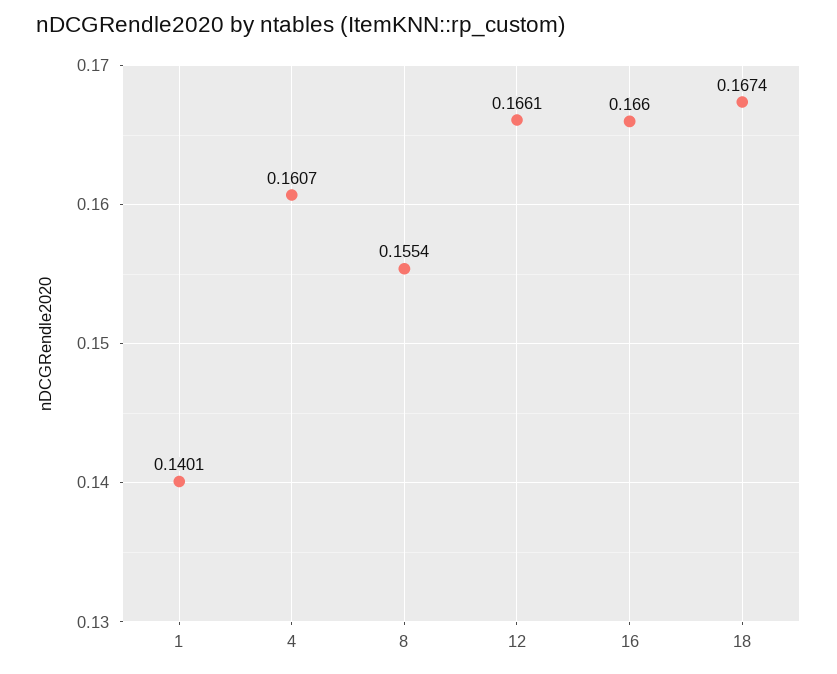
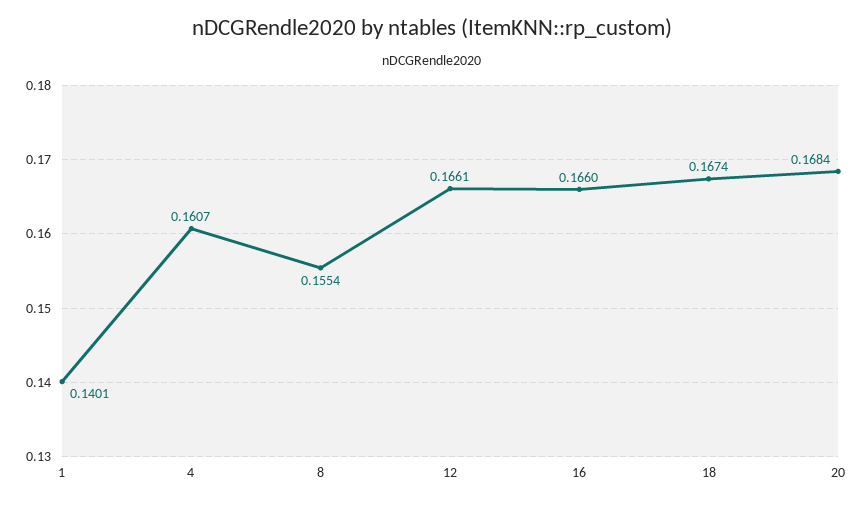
  {
    "1": 0.1401,
    "4": 0.1607,
    "8": 0.1554,
    "12": 0.1661,
    "16": 0.166,
-   "18": 0.1674
+   "18": 0.1674,
+   "20": 0.1684
  }

